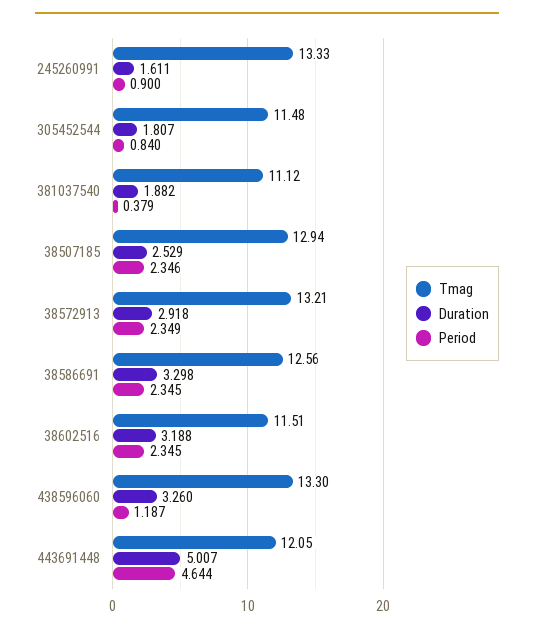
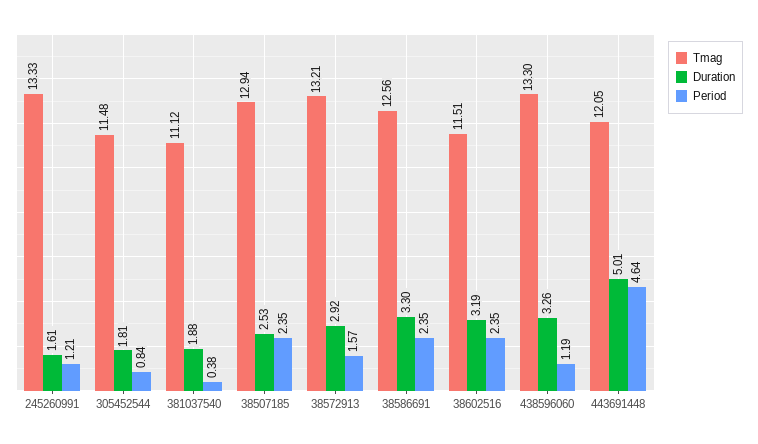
  {
    "Tmag": {
      "245260991": 13.33,
      "305452544": 11.48,
      "381037540": 11.12,
      "38507185": 12.94,
      "38572913": 13.21,
      "38586691": 12.56,
      "38602516": 11.51,
      "438596060": 13.3,
      "443691448": 12.05
    },
    "Duration": {
      "245260991": 1.611,
      "305452544": 1.807,
      "381037540": 1.882,
      "38507185": 2.529,
      "38572913": 2.918,
      "38586691": 3.298,
      "38602516": 3.188,
      "438596060": 3.26,
      "443691448": 5.007
    },
    "Period": {
-     "245260991": 0.9,
+     "245260991": 1.21,
      "305452544": 0.84,
      "381037540": 0.379,
      "38507185": 2.346,
-     "38572913": 2.349,
+     "38572913": 1.57,
      "38586691": 2.345,
      "38602516": 2.345,
      "438596060": 1.187,
      "443691448": 4.644
    }
  }

